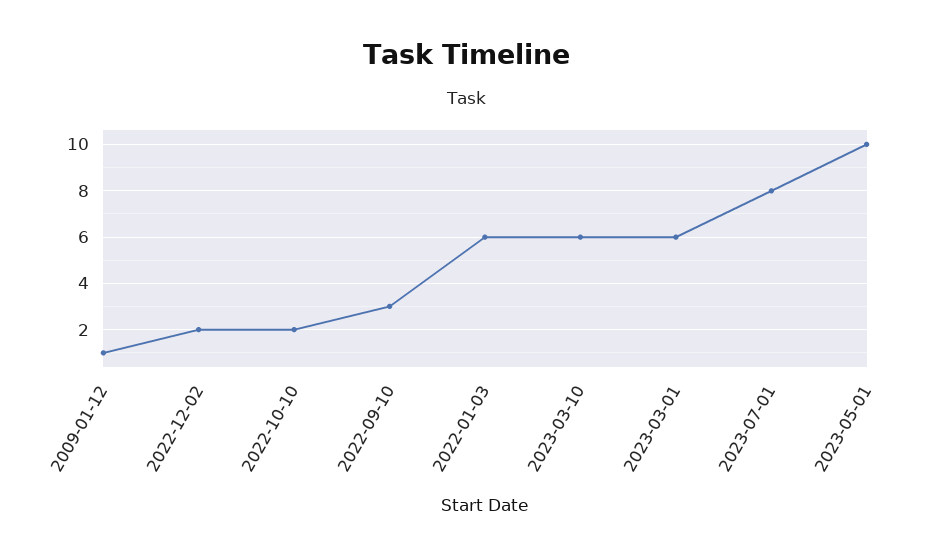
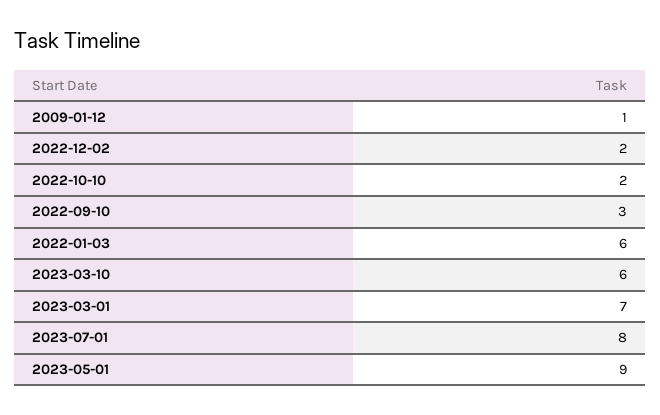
  {
    "2009-01-12": 1,
    "2022-12-02": 2,
    "2022-10-10": 2,
    "2022-09-10": 3,
    "2022-01-03": 6,
    "2023-03-10": 6,
-   "2023-03-01": 6,
+   "2023-03-01": 7,
    "2023-07-01": 8,
-   "2023-05-01": 10
+   "2023-05-01": 9
  }

